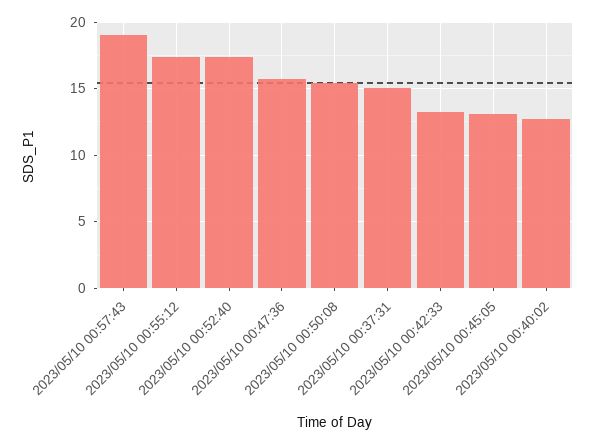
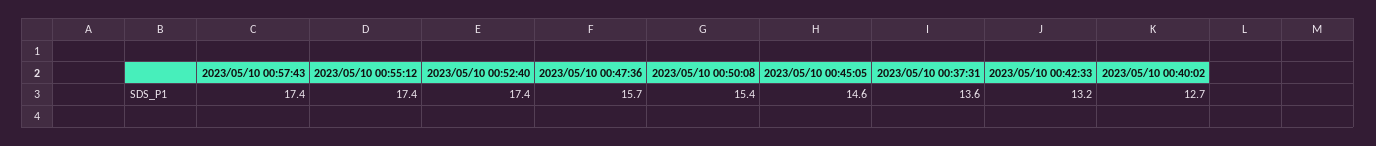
  {
-   "2023/05/10 00:57:43": 19,
+   "2023/05/10 00:57:43": 17.4,
    "2023/05/10 00:55:12": 17.4,
    "2023/05/10 00:52:40": 17.4,
    "2023/05/10 00:47:36": 15.7,
    "2023/05/10 00:50:08": 15.4,
-   "2023/05/10 00:37:31": 15,
+   "2023/05/10 00:37:31": 13.6,
    "2023/05/10 00:42:33": 13.2,
-   "2023/05/10 00:45:05": 13,
+   "2023/05/10 00:45:05": 14.6,
    "2023/05/10 00:40:02": 12.7
  }

